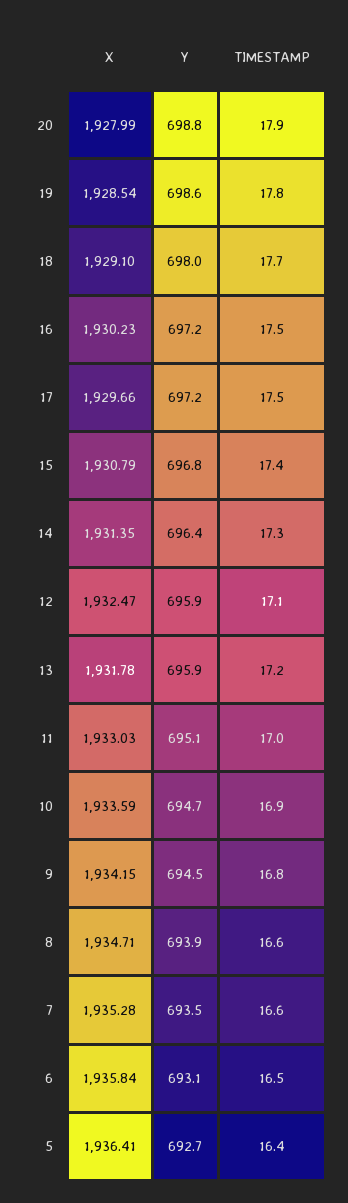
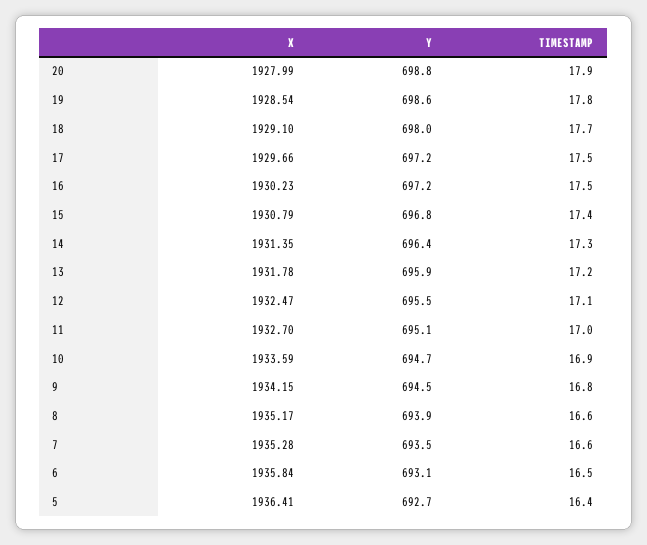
  {
    "X": {
      "20": 1927.99,
      "19": 1928.54,
      "18": 1929.1,
      "16": 1930.23,
      "17": 1929.66,
      "15": 1930.79,
      "14": 1931.35,
      "12": 1932.47,
      "13": 1931.78,
-     "11": 1933.03,
+     "11": 1932.7,
      "10": 1933.59,
      "9": 1934.15,
-     "8": 1934.71,
+     "8": 1935.17,
      "7": 1935.28,
      "6": 1935.84,
      "5": 1936.41
    },
    "Y": {
      "20": 698.8,
      "19": 698.6,
      "18": 698,
      "16": 697.2,
      "17": 697.2,
      "15": 696.8,
      "14": 696.4,
-     "12": 695.9,
+     "12": 695.5,
      "13": 695.9,
      "11": 695.1,
      "10": 694.7,
      "9": 694.5,
      "8": 693.9,
      "7": 693.5,
      "6": 693.1,
      "5": 692.7
    },
    "TIMESTAMP": {
      "20": 17.9,
      "19": 17.8,
      "18": 17.7,
      "16": 17.5,
      "17": 17.5,
      "15": 17.4,
      "14": 17.3,
      "12": 17.1,
      "13": 17.2,
      "11": 17,
      "10": 16.9,
      "9": 16.8,
      "8": 16.6,
      "7": 16.6,
      "6": 16.5,
      "5": 16.4
    }
  }

